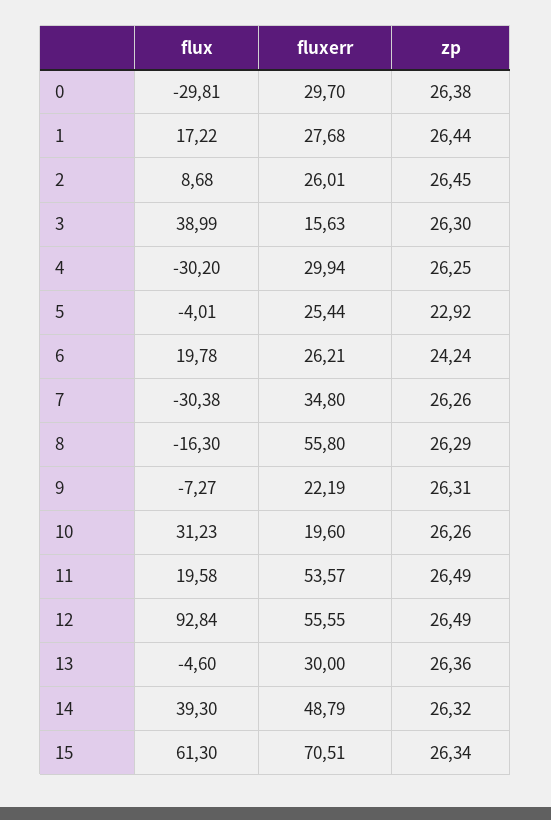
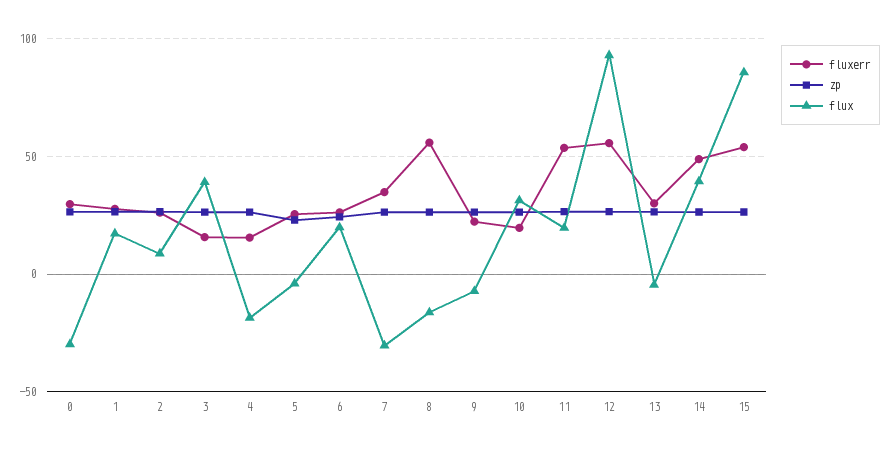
  {
    "flux": {
      "0": -29.81,
      "1": 17.22,
      "2": 8.68,
      "3": 38.99,
-     "4": -30.2,
+     "4": -20,
      "5": -4.01,
      "6": 19.78,
      "7": -30.38,
      "8": -16.3,
      "9": -7.27,
      "10": 31.23,
      "11": 19.58,
      "12": 92.84,
      "13": -4.6,
      "14": 39.3,
-     "15": 61.3
+     "15": 85
    },
    "fluxerr": {
      "0": 29.7,
      "1": 27.68,
      "2": 26.01,
      "3": 15.63,
-     "4": 29.94,
+     "4": 15,
      "5": 25.44,
      "6": 26.21,
      "7": 34.8,
      "8": 55.8,
      "9": 22.19,
      "10": 19.6,
      "11": 53.57,
      "12": 55.55,
      "13": 30,
      "14": 48.79,
-     "15": 70.51
+     "15": 55
    },
    "zp": {
      "0": 26.38,
      "1": 26.44,
      "2": 26.45,
      "3": 26.3,
      "4": 26.25,
      "5": 22.92,
      "6": 24.24,
      "7": 26.26,
      "8": 26.29,
      "9": 26.31,
      "10": 26.26,
      "11": 26.49,
      "12": 26.49,
      "13": 26.36,
      "14": 26.32,
      "15": 26.34
    }
  }

